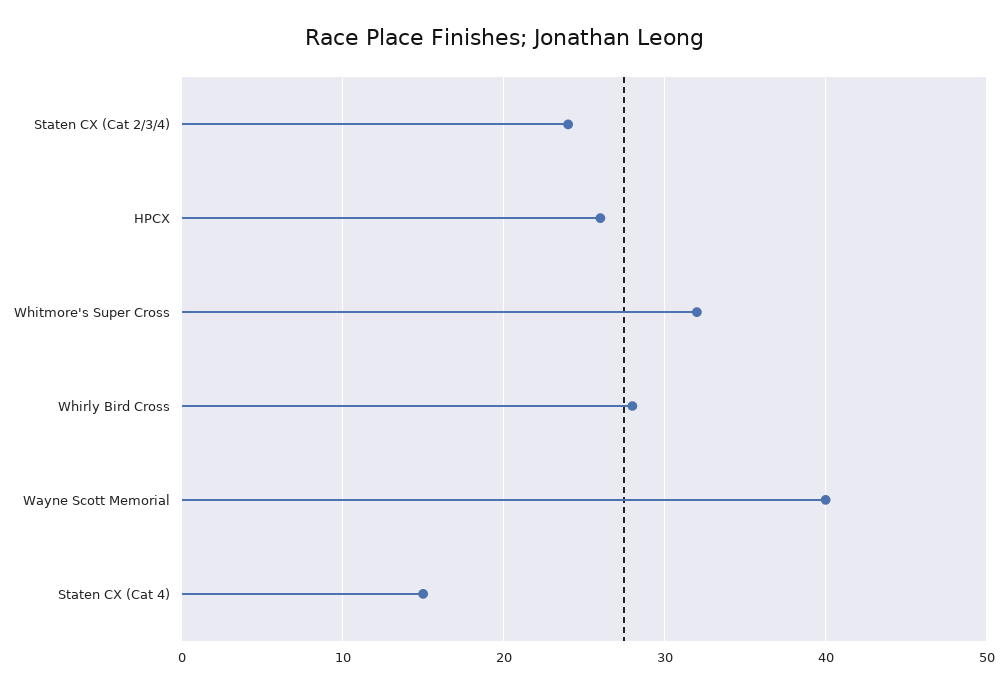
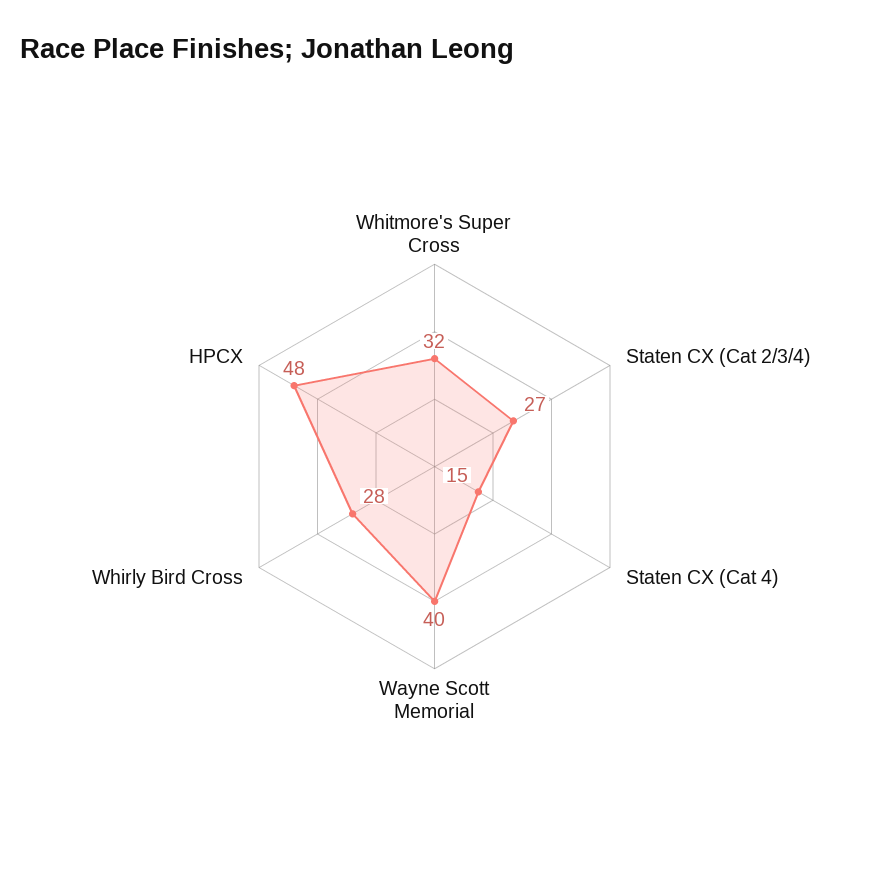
  {
-   "Staten CX (Cat 2/3/4)": 24,
+   "Staten CX (Cat 2/3/4)": 27,
-   "HPCX": 26,
+   "HPCX": 48,
    "Whitmore's Super Cross": 32,
    "Whirly Bird Cross": 28,
    "Wayne Scott Memorial": 40,
    "Staten CX (Cat 4)": 15
  }

